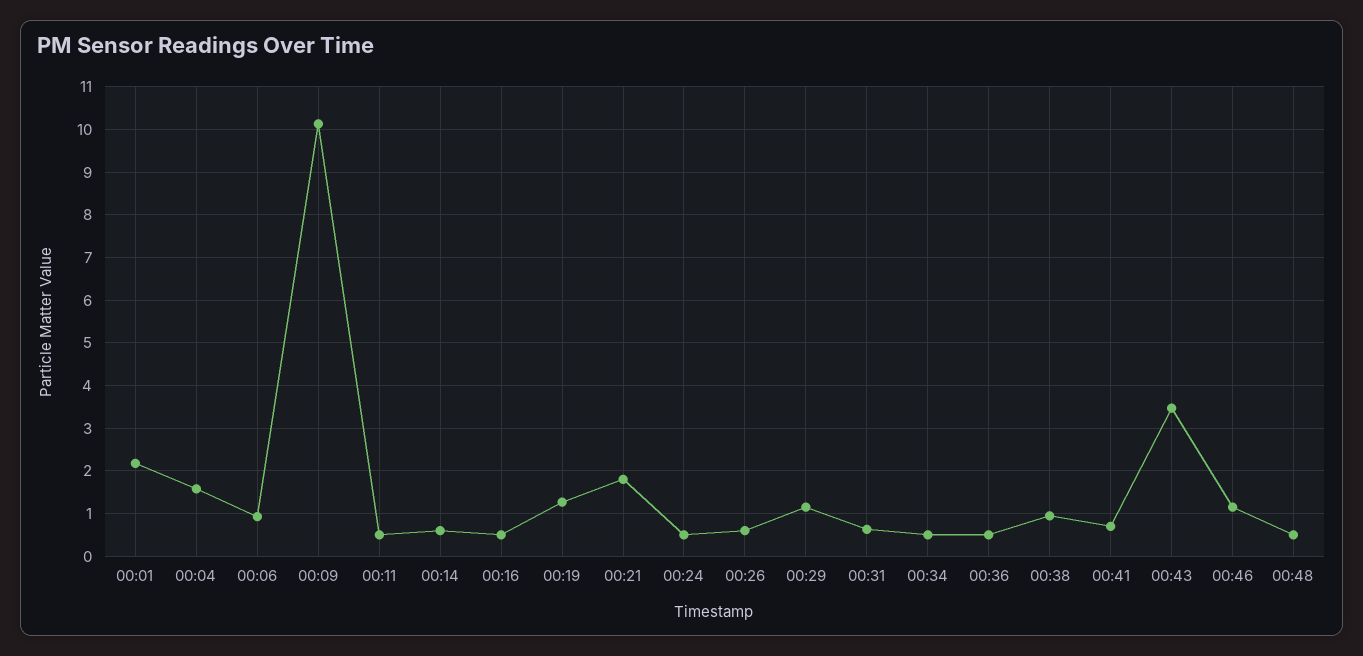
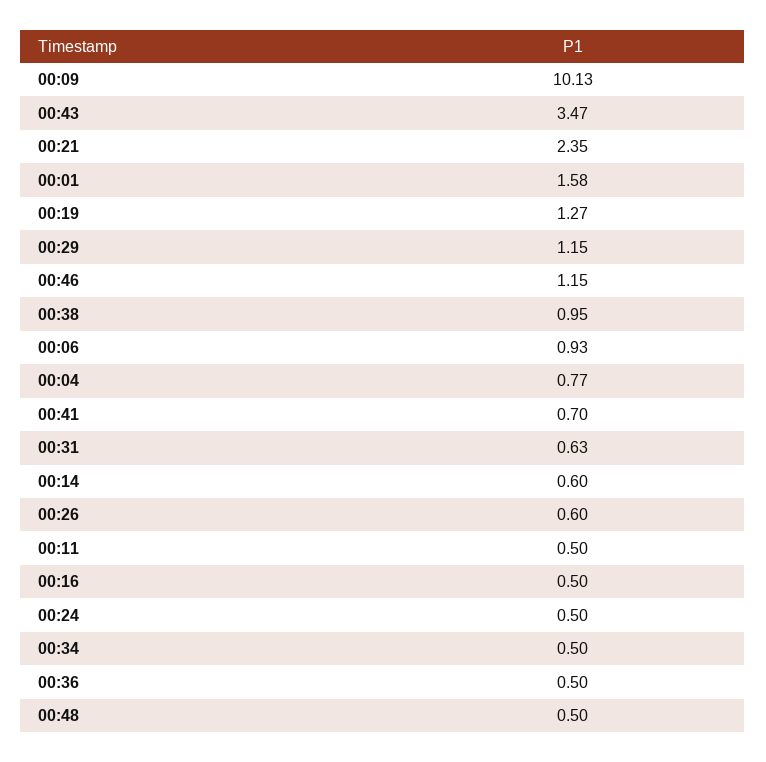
  {
-   "00:01": 2.2,
+   "00:01": 1.58,
-   "00:04": 1.6,
+   "00:04": 0.77,
    "00:06": 0.93,
    "00:09": 10.13,
    "00:11": 0.5,
    "00:14": 0.6,
    "00:16": 0.5,
    "00:19": 1.27,
-   "00:21": 1.8,
+   "00:21": 2.35,
    "00:24": 0.5,
    "00:26": 0.6,
    "00:29": 1.15,
    "00:31": 0.63,
    "00:34": 0.5,
    "00:36": 0.5,
    "00:38": 0.95,
    "00:41": 0.7,
    "00:43": 3.47,
    "00:46": 1.15,
    "00:48": 0.5
  }

